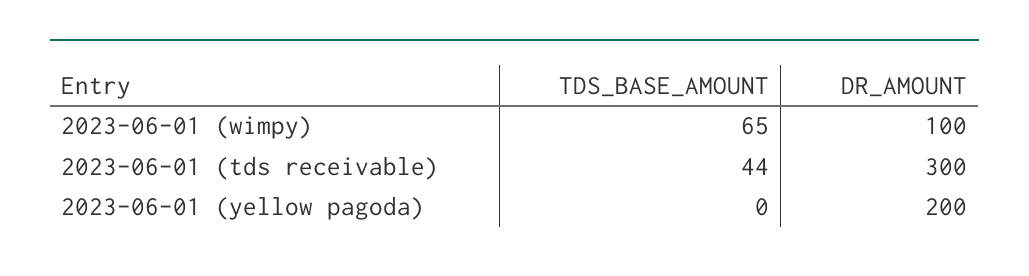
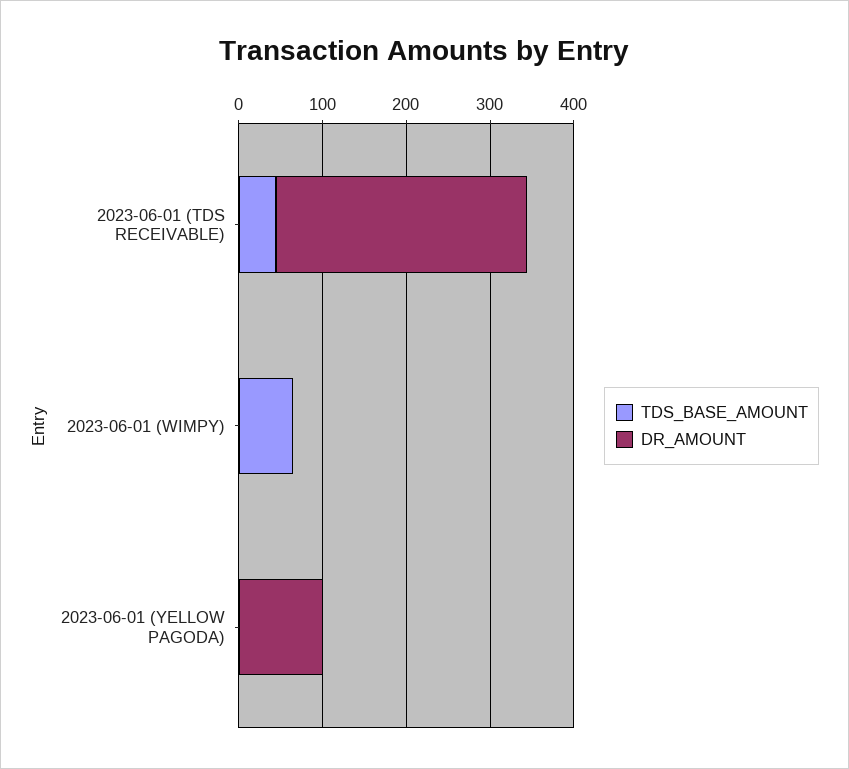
  {
    "TDS_BASE_AMOUNT": {
      "2023-06-01 (wimpy)": 65,
      "2023-06-01 (tds receivable)": 44,
      "2023-06-01 (yellow pagoda)": 0
    },
    "DR_AMOUNT": {
-     "2023-06-01 (wimpy)": 100,
+     "2023-06-01 (wimpy)": 0,
      "2023-06-01 (tds receivable)": 300,
-     "2023-06-01 (yellow pagoda)": 200
+     "2023-06-01 (yellow pagoda)": 100
    }
  }

